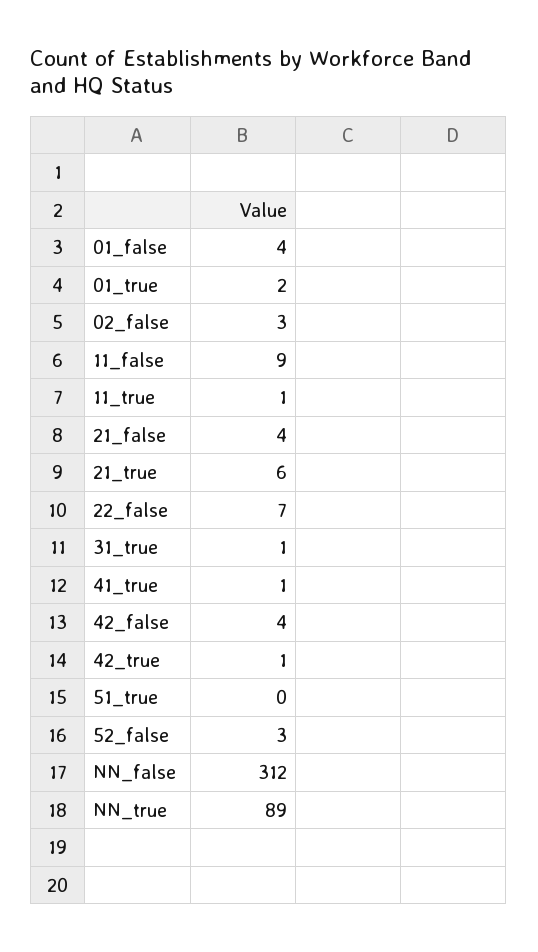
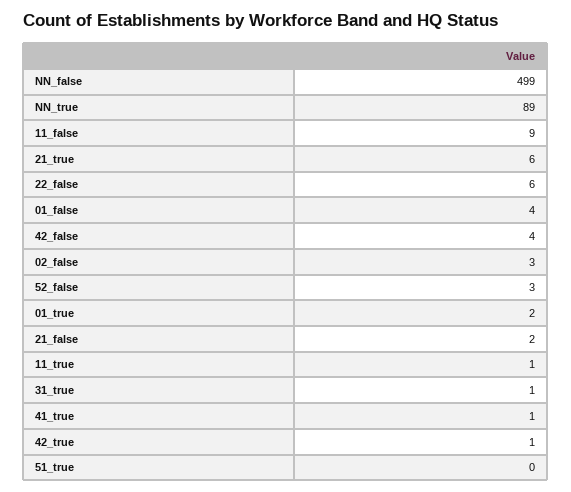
  {
    "01_false": 4,
    "01_true": 2,
    "02_false": 3,
    "11_false": 9,
    "11_true": 1,
-   "21_false": 4,
+   "21_false": 2,
    "21_true": 6,
-   "22_false": 7,
+   "22_false": 6,
    "31_true": 1,
    "41_true": 1,
    "42_false": 4,
    "42_true": 1,
    "51_true": 0,
    "52_false": 3,
-   "NN_false": 312,
+   "NN_false": 499,
    "NN_true": 89
  }

